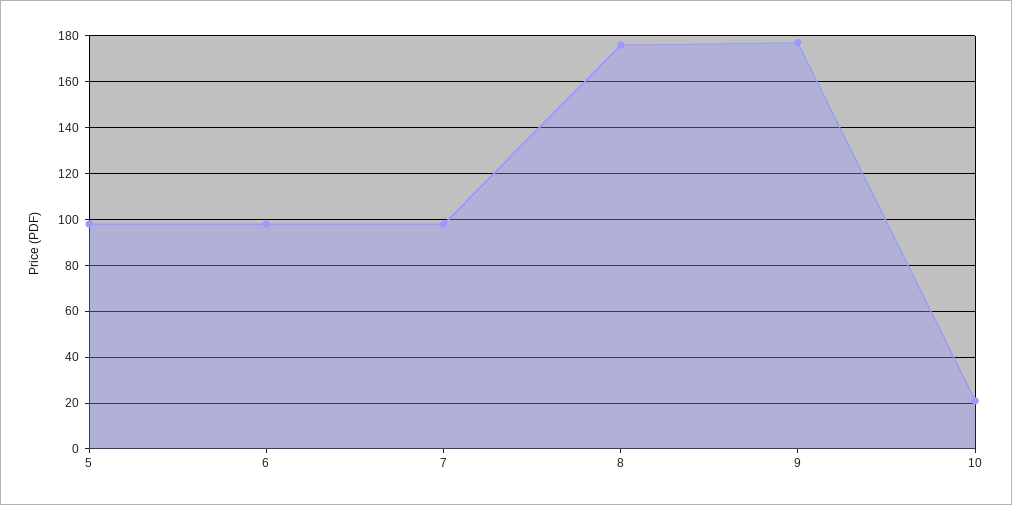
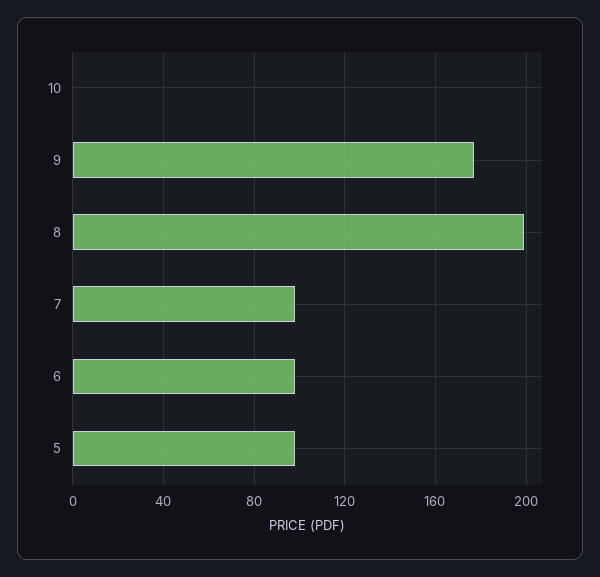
  {
    "5": 100,
    "6": 100,
    "7": 100,
-   "8": 175,
+   "8": 200,
    "9": 175,
-   "10": 20
+   "10": 0
  }

